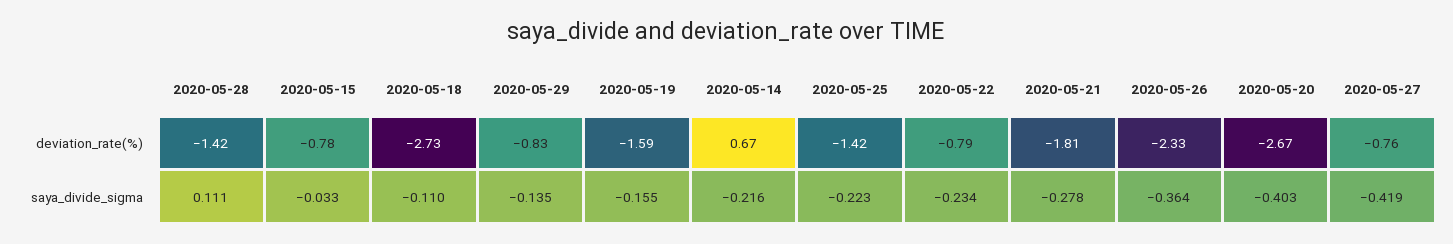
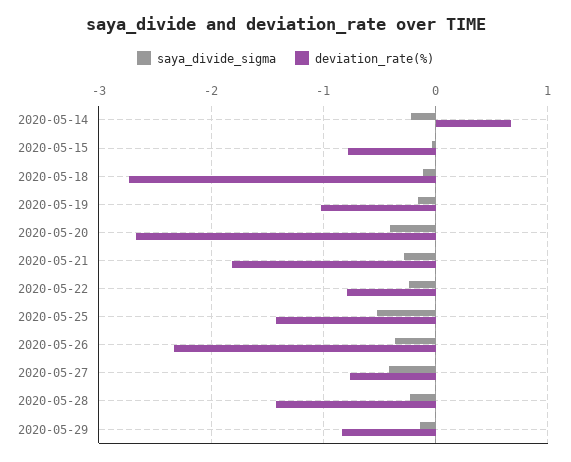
  {
    "deviation_rate(%)": {
      "2020-05-28": -1.42,
      "2020-05-15": -0.78,
      "2020-05-18": -2.73,
      "2020-05-29": -0.83,
-     "2020-05-19": -1.59,
+     "2020-05-19": -1,
      "2020-05-14": 0.67,
      "2020-05-25": -1.42,
      "2020-05-22": -0.79,
      "2020-05-21": -1.81,
      "2020-05-26": -2.33,
      "2020-05-20": -2.67,
      "2020-05-27": -0.76
    },
    "saya_divide_sigma": {
-     "2020-05-28": 0.111,
+     "2020-05-28": -0.2,
      "2020-05-15": -0.033,
      "2020-05-18": -0.11,
      "2020-05-29": -0.135,
      "2020-05-19": -0.155,
      "2020-05-14": -0.216,
-     "2020-05-25": -0.223,
+     "2020-05-25": -0.5,
      "2020-05-22": -0.234,
      "2020-05-21": -0.278,
      "2020-05-26": -0.364,
      "2020-05-20": -0.403,
      "2020-05-27": -0.419
    }
  }

